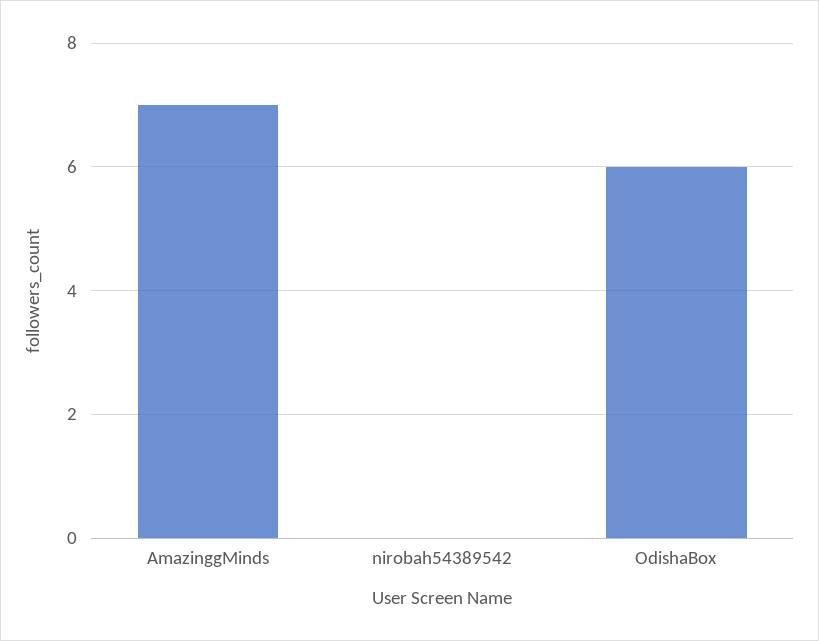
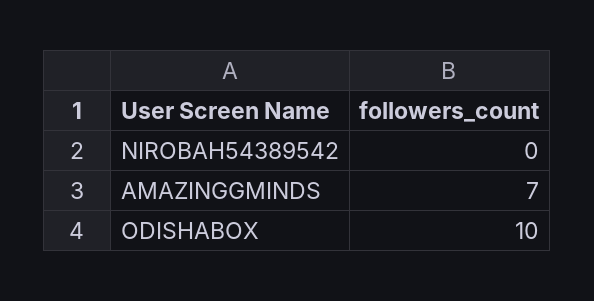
  {
    "AmazinggMinds": 7,
    "nirobah54389542": 0,
-   "OdishaBox": 6
+   "OdishaBox": 10
  }

